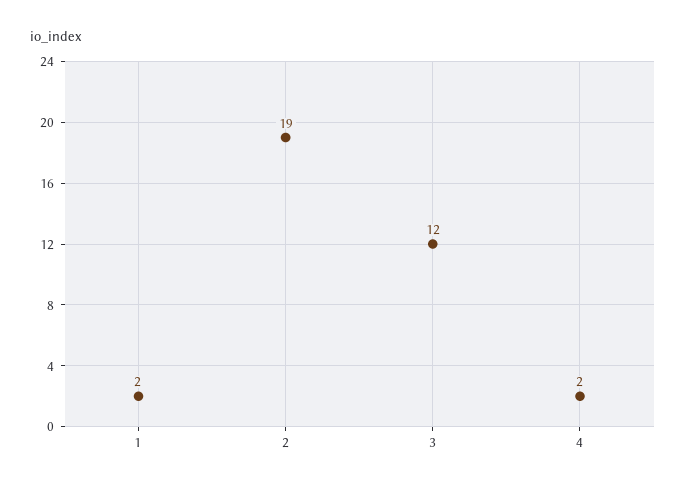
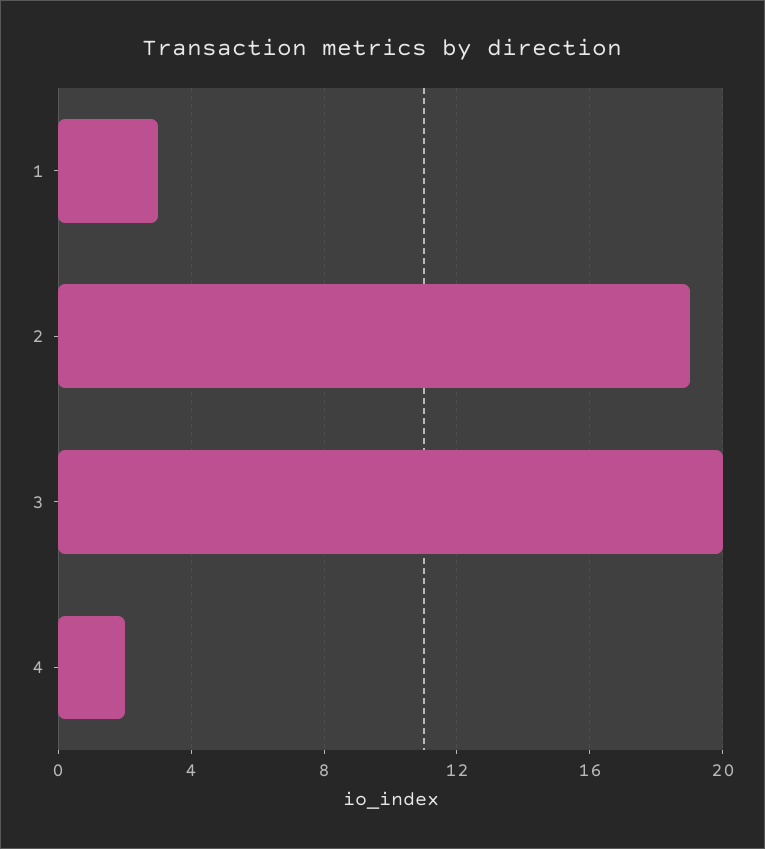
  {
-   "1": 2,
+   "1": 3,
    "2": 19,
-   "3": 12,
+   "3": 20,
    "4": 2
  }

